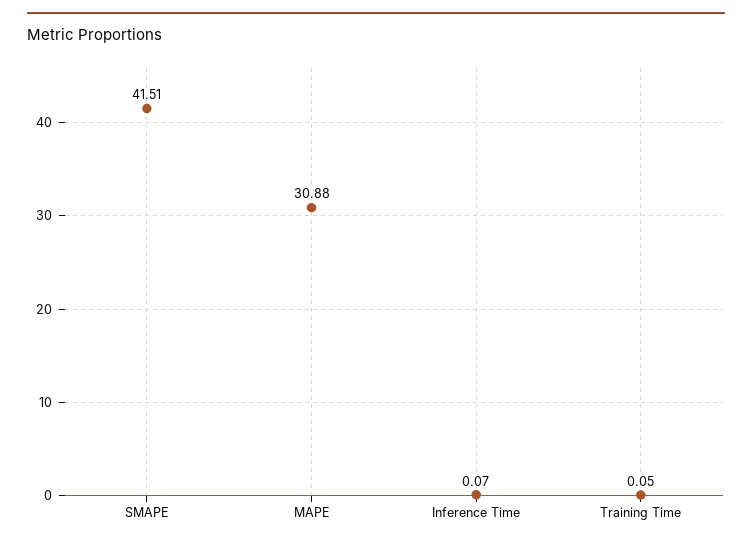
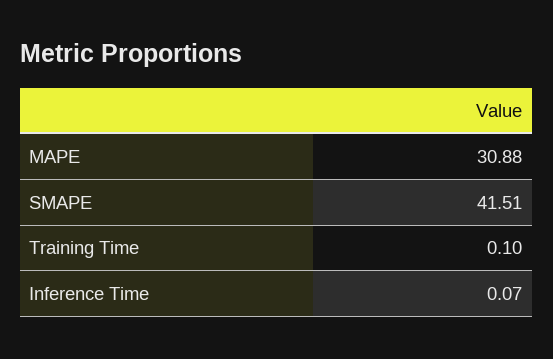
  {
    "SMAPE": 41.51,
    "MAPE": 30.88,
    "Inference Time": 0.07,
-   "Training Time": 0.05
+   "Training Time": 0.1
  }

